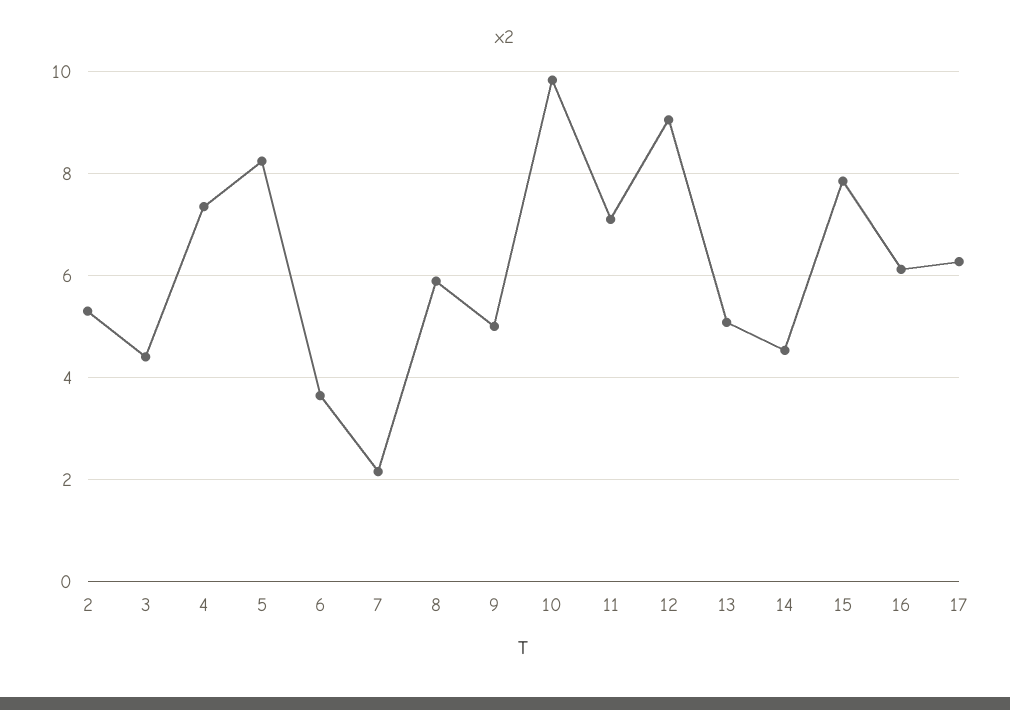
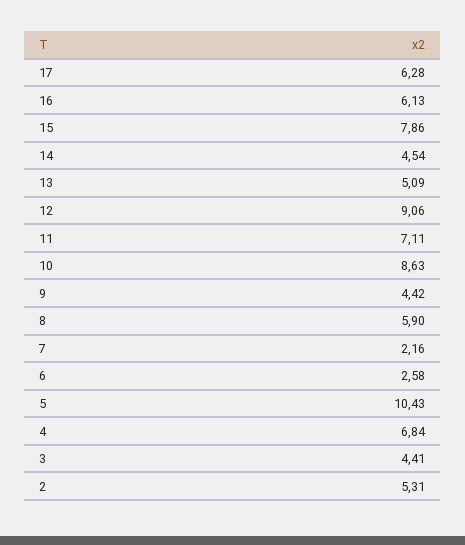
  {
    "2": 5.31,
    "3": 4.41,
-   "4": 7.4,
+   "4": 6.84,
-   "5": 8.2,
+   "5": 10.43,
-   "6": 3.6,
+   "6": 2.58,
    "7": 2.16,
    "8": 5.9,
-   "9": 5,
+   "9": 4.42,
-   "10": 9.8,
+   "10": 8.63,
    "11": 7.11,
    "12": 9.06,
    "13": 5.09,
    "14": 4.54,
    "15": 7.86,
    "16": 6.13,
    "17": 6.28
  }

